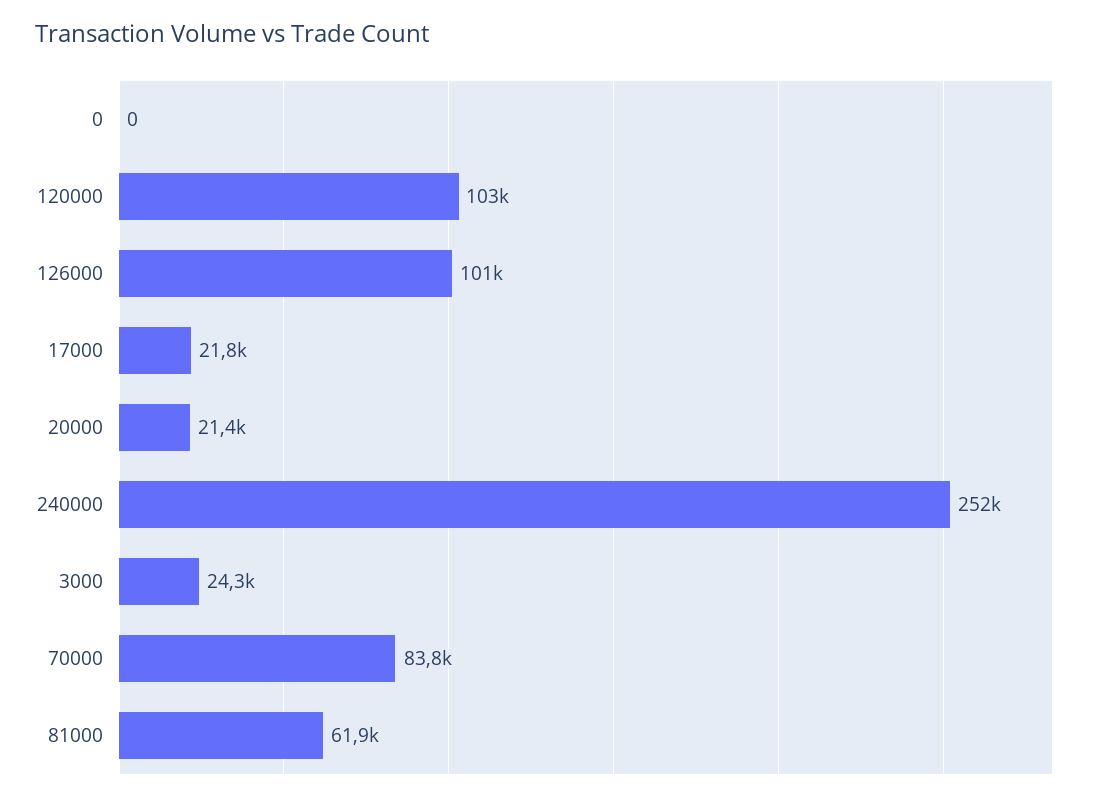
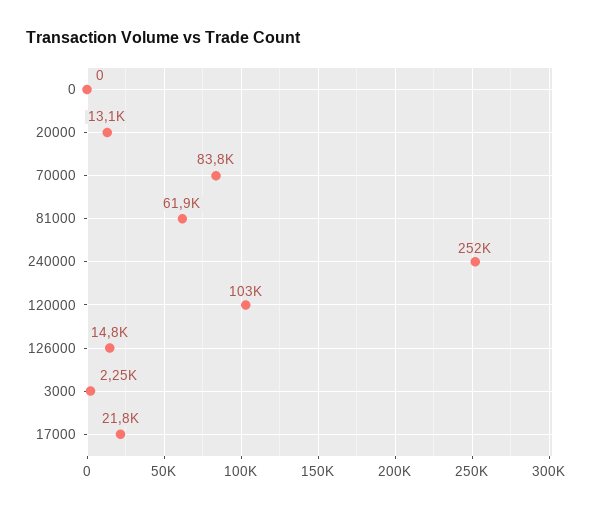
  {
    "0": 0,
    "120000": 103000,
-   "126000": 101000,
+   "126000": 14800,
    "17000": 21800,
-   "20000": 21400,
+   "20000": 13100,
    "240000": 252000,
-   "3000": 24300,
+   "3000": 2250,
    "70000": 83800,
    "81000": 61900
  }

